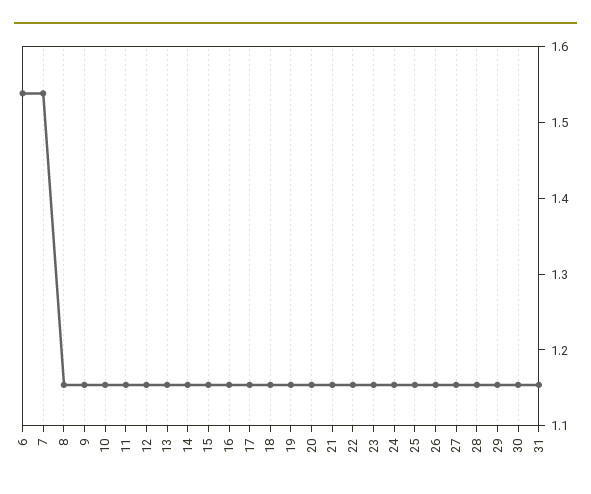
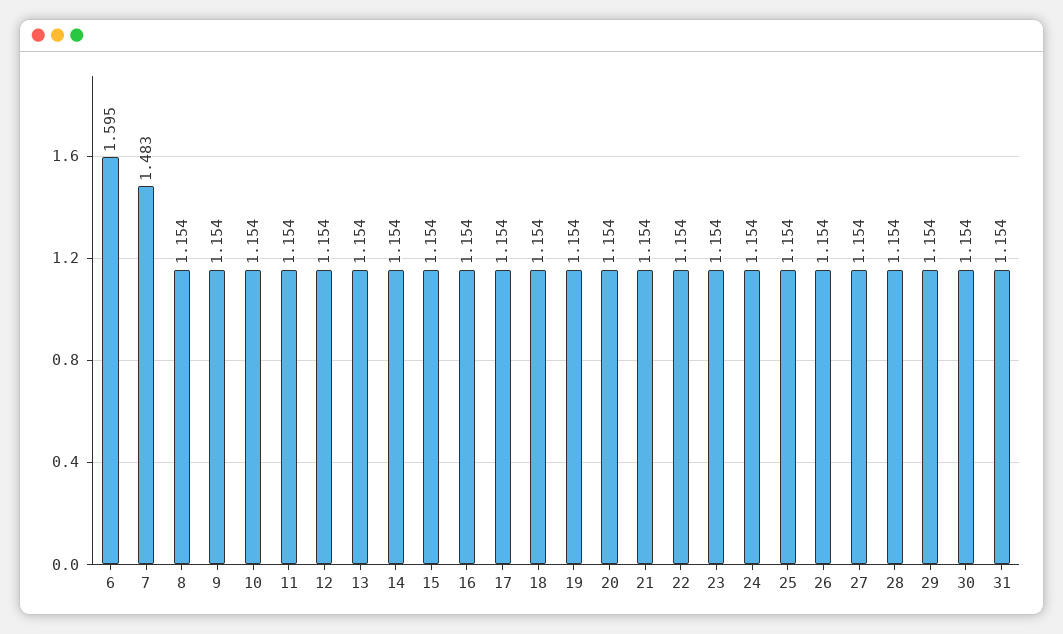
  {
-   "6": 1.54,
+   "6": 1.595,
-   "7": 1.54,
+   "7": 1.483,
    "8": 1.154,
    "9": 1.154,
    "10": 1.154,
    "11": 1.154,
    "12": 1.154,
    "13": 1.154,
    "14": 1.154,
    "15": 1.154,
    "16": 1.154,
    "17": 1.154,
    "18": 1.154,
    "19": 1.154,
    "20": 1.154,
    "21": 1.154,
    "22": 1.154,
    "23": 1.154,
    "24": 1.154,
    "25": 1.154,
    "26": 1.154,
    "27": 1.154,
    "28": 1.154,
    "29": 1.154,
    "30": 1.154,
    "31": 1.154
  }

